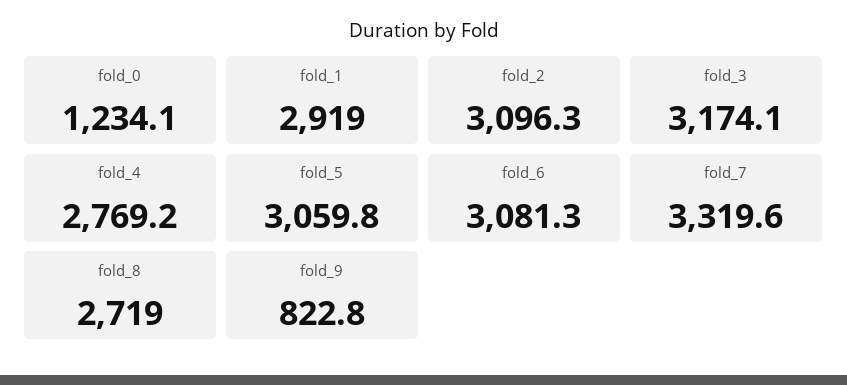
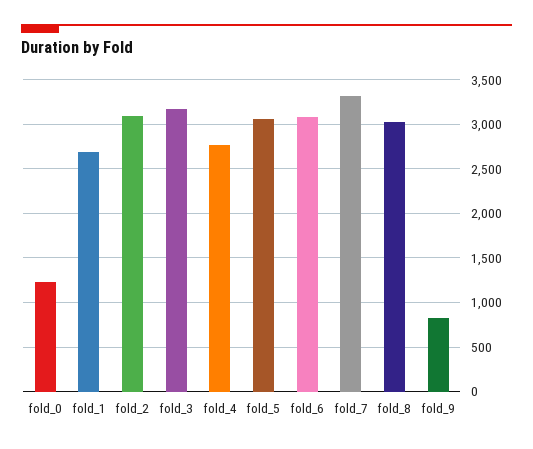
  {
    "fold_0": 1234.1,
-   "fold_1": 2919,
+   "fold_1": 2700,
    "fold_2": 3096.3,
    "fold_3": 3174.1,
    "fold_4": 2769.2,
    "fold_5": 3059.8,
    "fold_6": 3081.3,
    "fold_7": 3319.6,
-   "fold_8": 2719,
+   "fold_8": 3000,
    "fold_9": 822.8
  }

